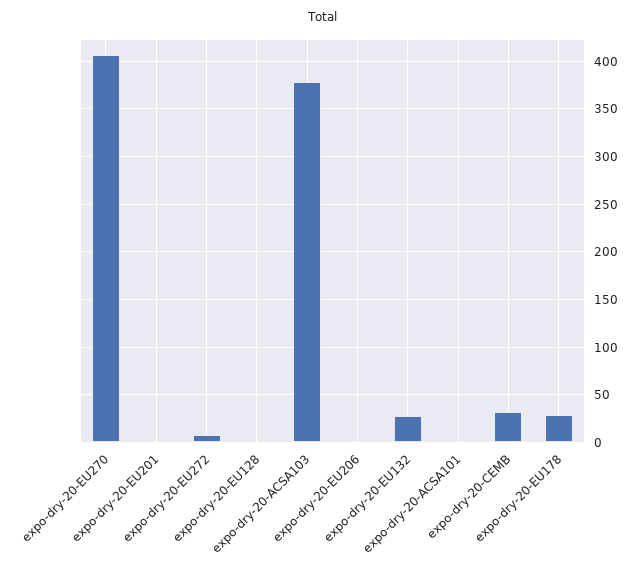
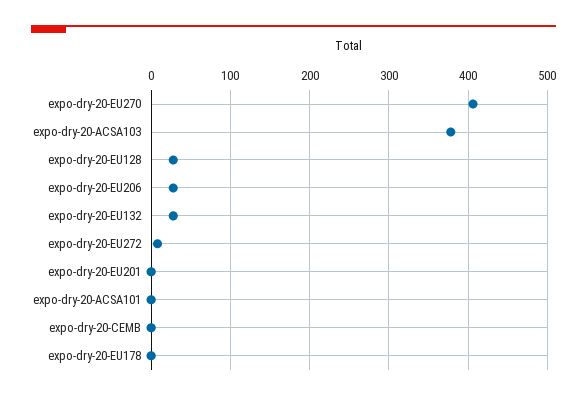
  {
    "expo-dry-20-EU270": 410,
    "expo-dry-20-EU201": 0,
    "expo-dry-20-EU272": 10,
-   "expo-dry-20-EU128": 0,
+   "expo-dry-20-EU128": 30,
    "expo-dry-20-ACSA103": 380,
-   "expo-dry-20-EU206": 0,
+   "expo-dry-20-EU206": 30,
    "expo-dry-20-EU132": 30,
    "expo-dry-20-ACSA101": 0,
-   "expo-dry-20-CEMB": 30,
+   "expo-dry-20-CEMB": 0,
-   "expo-dry-20-EU178": 30
+   "expo-dry-20-EU178": 0
  }

